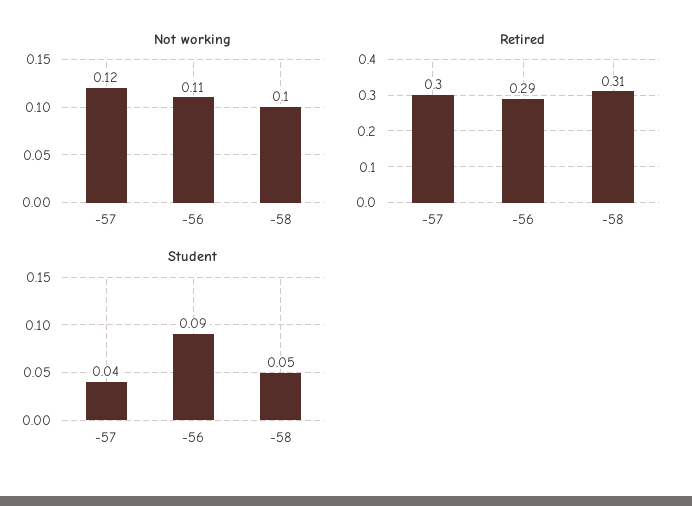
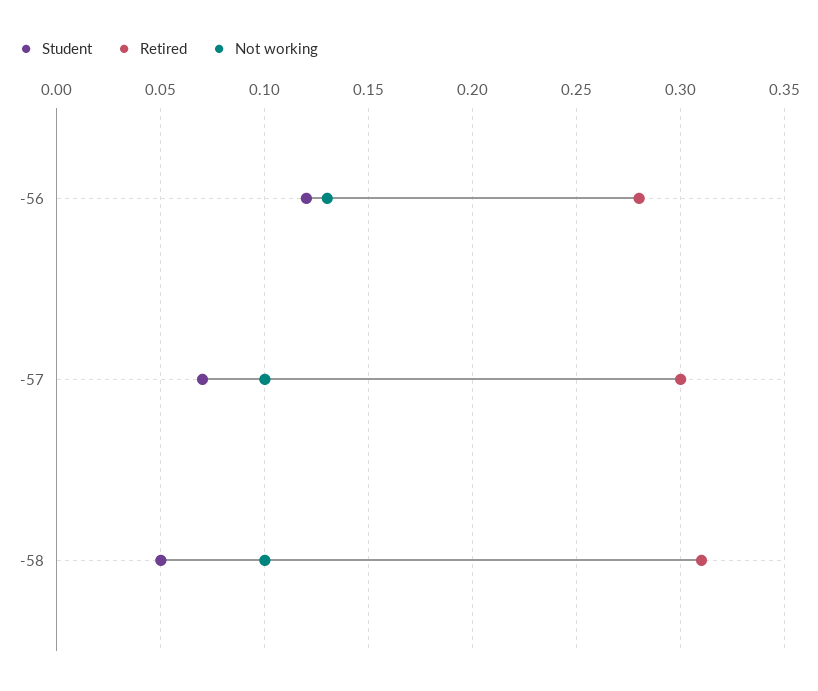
  {
    "Not working": {
-     "-57": 0.12,
+     "-57": 0.1,
-     "-56": 0.11,
+     "-56": 0.13,
      "-58": 0.1
    },
    "Retired": {
      "-57": 0.3,
-     "-56": 0.29,
+     "-56": 0.28,
      "-58": 0.31
    },
    "Student": {
-     "-57": 0.04,
+     "-57": 0.07,
-     "-56": 0.09,
+     "-56": 0.12,
      "-58": 0.05
    }
  }

